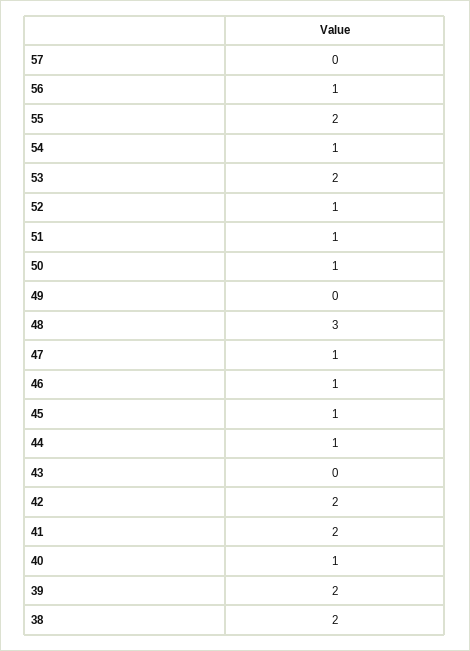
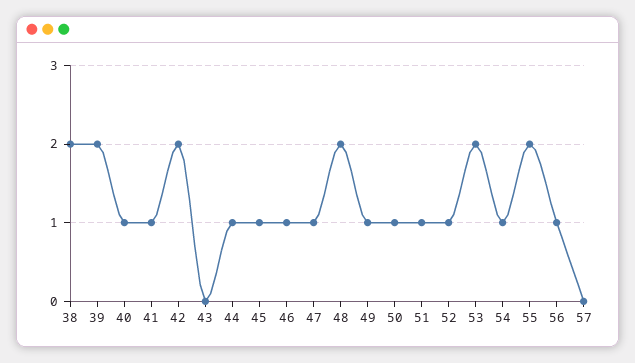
  {
    "57": 0,
    "56": 1,
    "55": 2,
    "54": 1,
    "53": 2,
    "52": 1,
    "51": 1,
    "50": 1,
-   "49": 0,
+   "49": 1,
-   "48": 3,
+   "48": 2,
    "47": 1,
    "46": 1,
    "45": 1,
    "44": 1,
    "43": 0,
    "42": 2,
-   "41": 2,
+   "41": 1,
    "40": 1,
    "39": 2,
    "38": 2
  }

